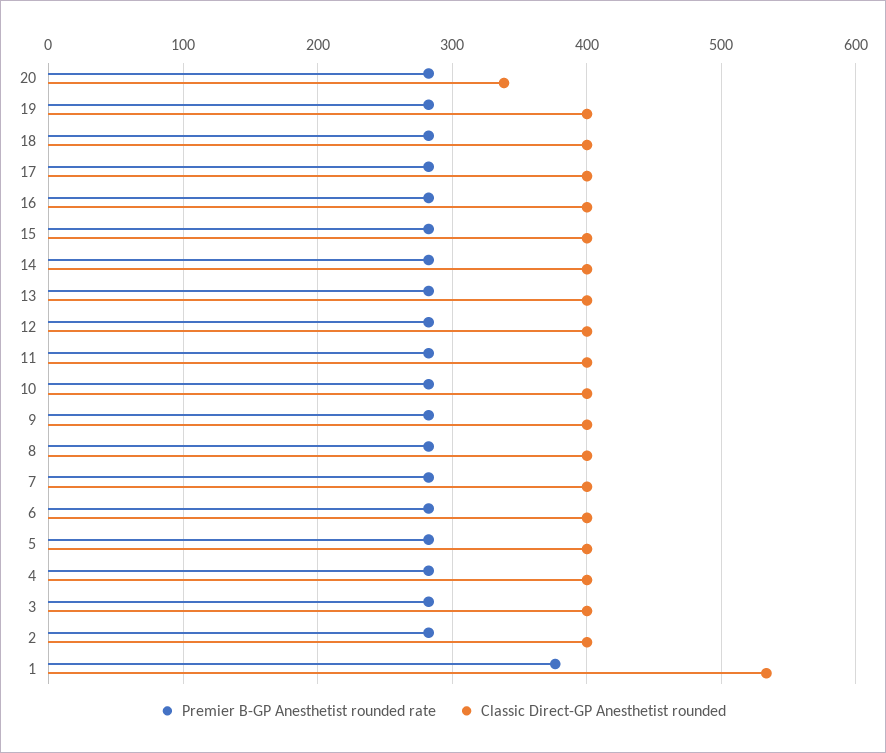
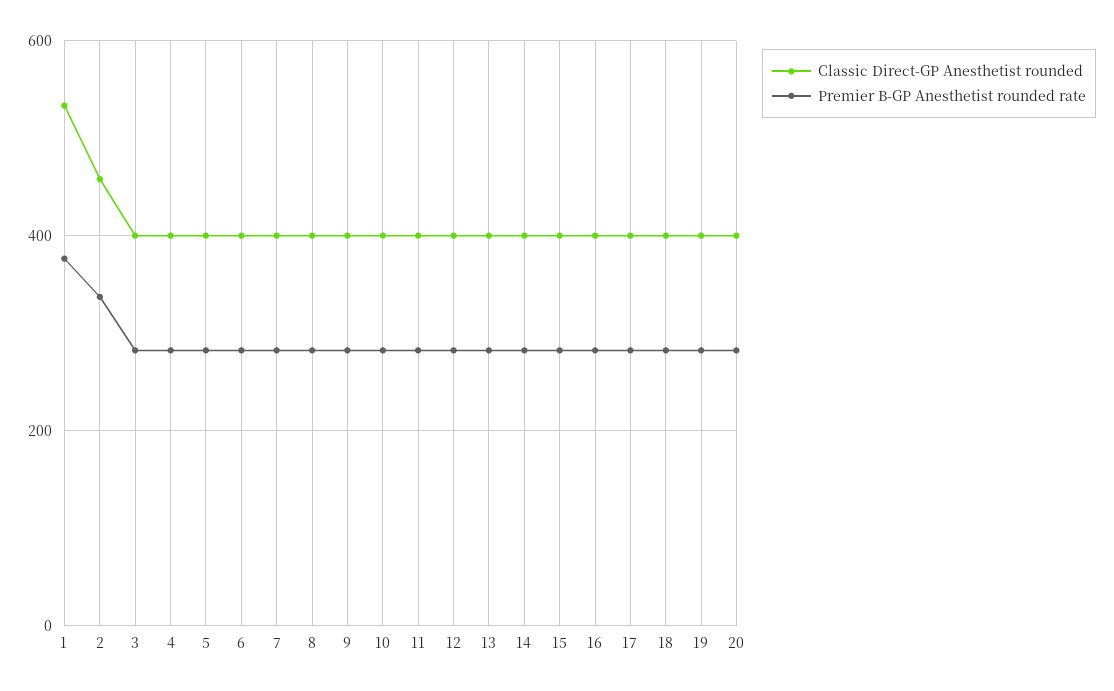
  {
    "Premier B-GP Anesthetist rounded rate": {
      "20": 280,
      "19": 280,
      "18": 280,
      "17": 280,
      "16": 280,
      "15": 280,
      "14": 280,
      "13": 280,
      "12": 280,
      "11": 280,
      "10": 280,
      "9": 280,
      "8": 280,
      "7": 280,
      "6": 280,
      "5": 280,
      "4": 280,
      "3": 280,
-     "2": 280,
+     "2": 340,
      "1": 380
    },
    "Classic Direct-GP Anesthetist rounded": {
-     "20": 340,
+     "20": 400,
      "19": 400,
      "18": 400,
      "17": 400,
      "16": 400,
      "15": 400,
      "14": 400,
      "13": 400,
      "12": 400,
      "11": 400,
      "10": 400,
      "9": 400,
      "8": 400,
      "7": 400,
      "6": 400,
      "5": 400,
      "4": 400,
      "3": 400,
-     "2": 400,
+     "2": 460,
      "1": 530
    }
  }

